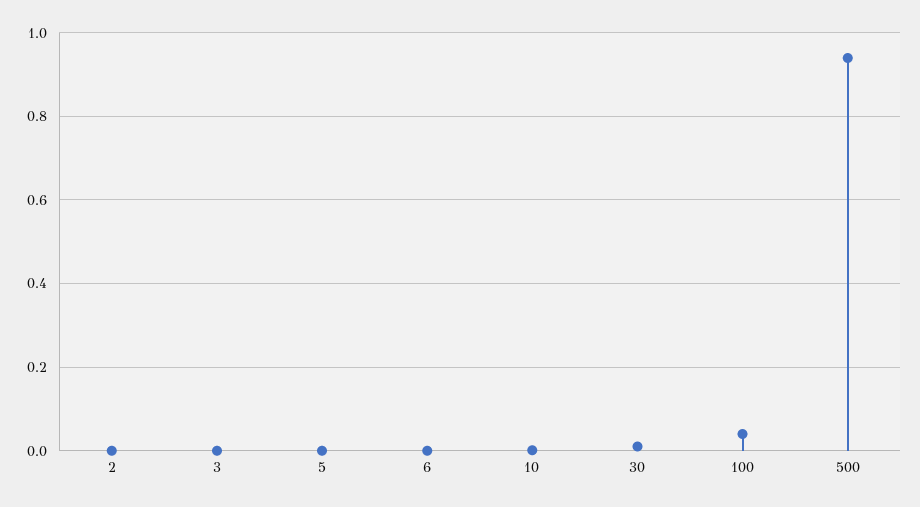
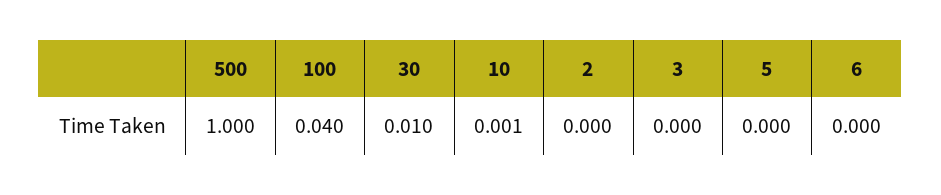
  {
    "2": 0,
    "3": 0,
    "5": 0,
    "6": 0,
    "10": 0.001,
    "30": 0.01,
    "100": 0.04,
-   "500": 0.94
+   "500": 1
  }

